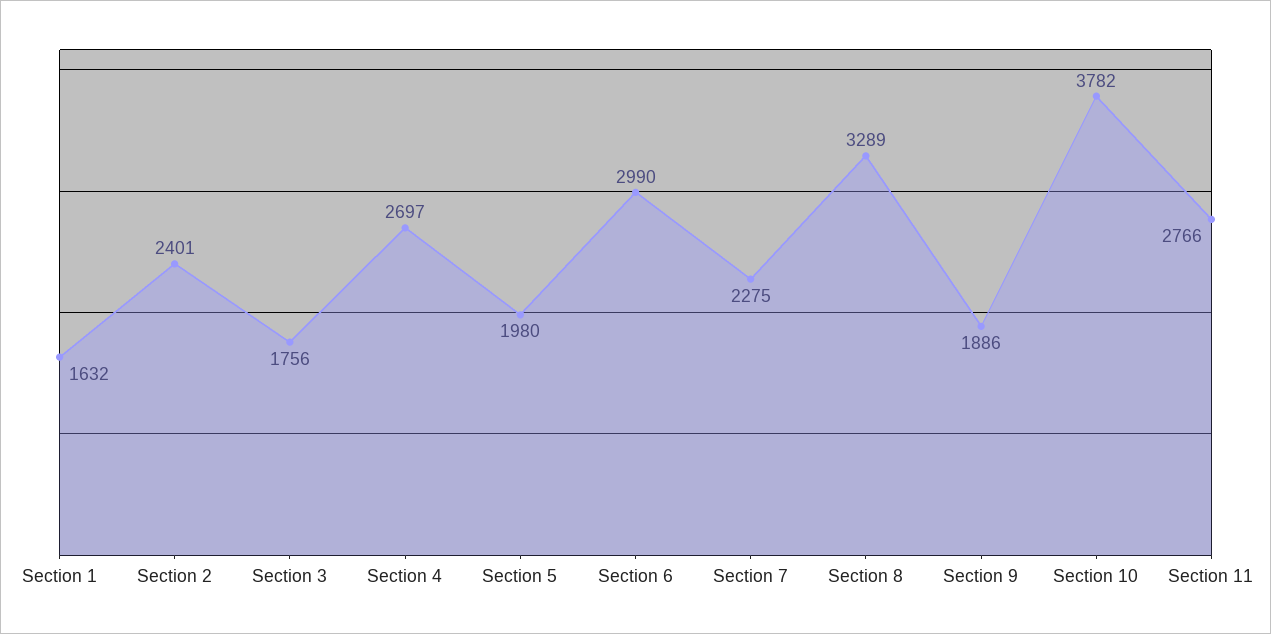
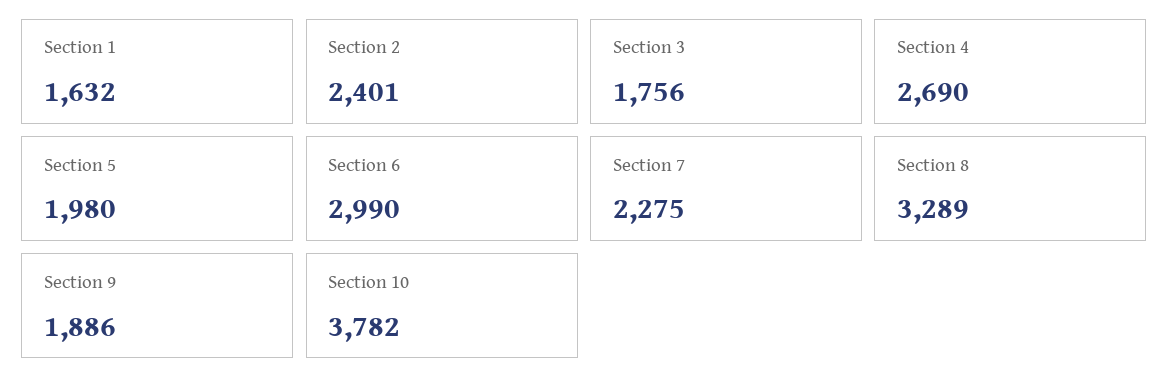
  {
    "Section 1": 1632,
    "Section 2": 2401,
    "Section 3": 1756,
-   "Section 4": 2697,
+   "Section 4": 2690,
    "Section 5": 1980,
    "Section 6": 2990,
    "Section 7": 2275,
    "Section 8": 3289,
    "Section 9": 1886,
-   "Section 10": 3782,
+   "Section 10": 3782
-   "Section 11": 2766
  }

